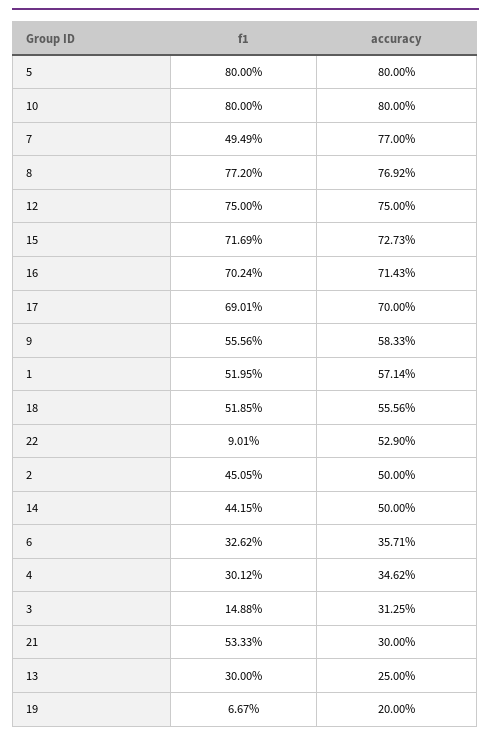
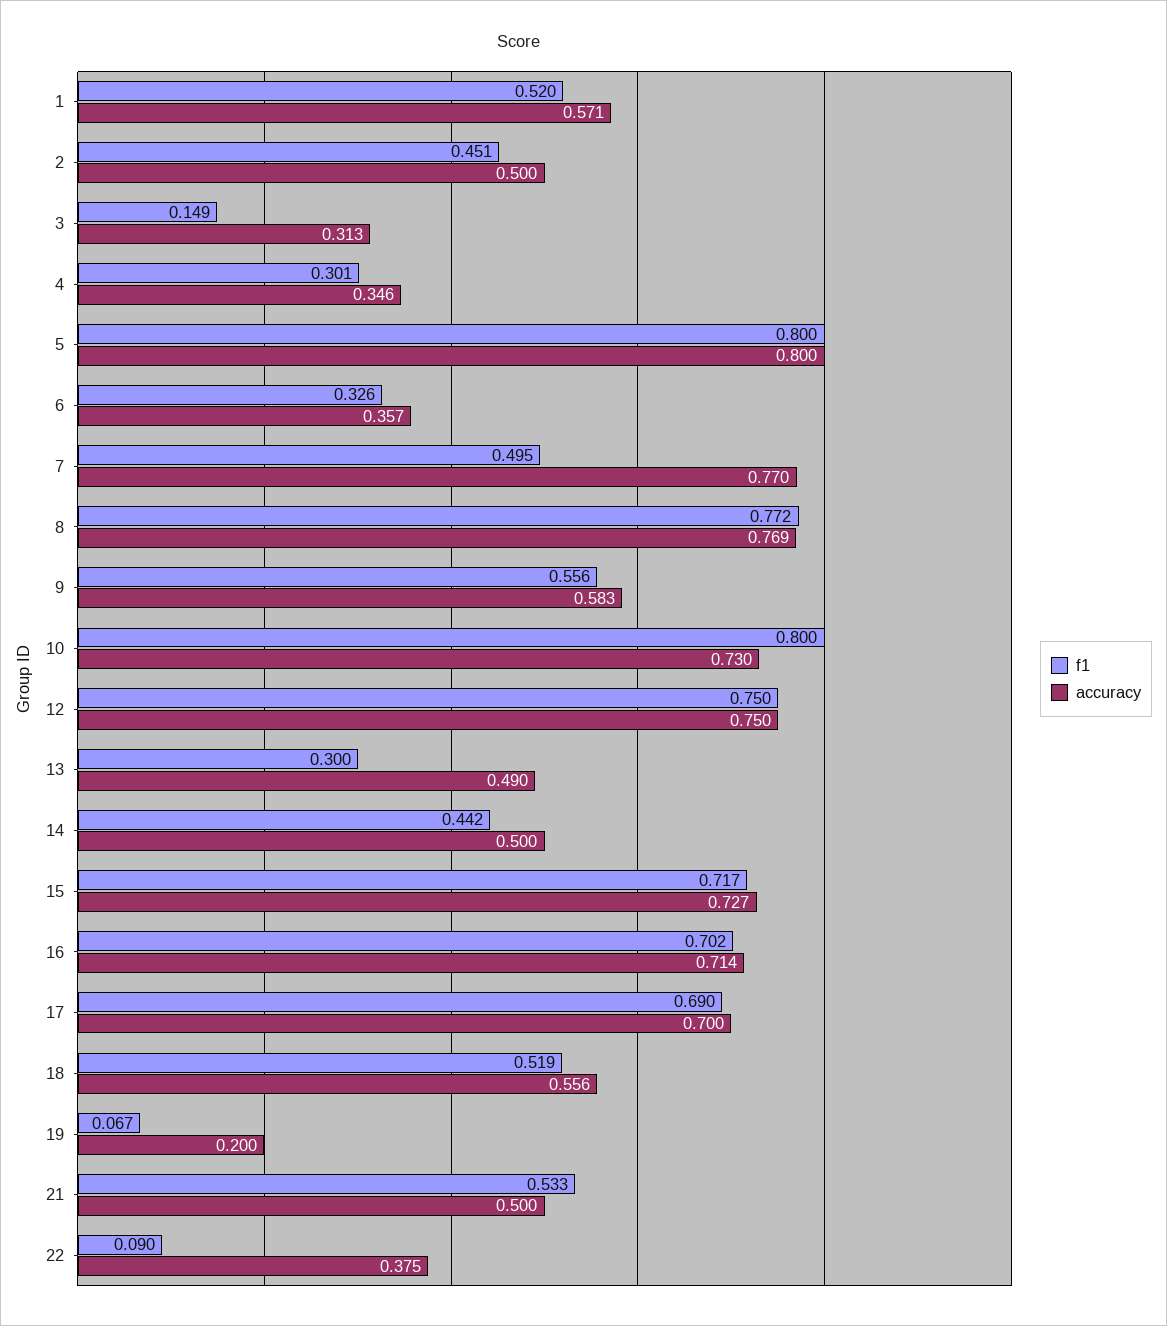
  {
    "f1": {
      "5": 0.8,
      "10": 0.8,
      "7": 0.4949,
      "8": 0.772,
      "12": 0.75,
      "15": 0.7169,
      "16": 0.7024,
      "17": 0.6901,
      "9": 0.5556,
      "1": 0.5195,
      "18": 0.5185,
      "22": 0.0901,
      "2": 0.4505,
      "14": 0.4415,
      "6": 0.3262,
      "4": 0.3012,
      "3": 0.1488,
      "21": 0.5333,
      "13": 0.3,
      "19": 0.0667
    },
    "accuracy": {
      "5": 0.8,
-     "10": 0.8,
+     "10": 0.73,
      "7": 0.77,
      "8": 0.7692,
      "12": 0.75,
      "15": 0.7273,
      "16": 0.7143,
      "17": 0.7,
      "9": 0.5833,
      "1": 0.5714,
      "18": 0.5556,
-     "22": 0.529,
+     "22": 0.375,
      "2": 0.5,
      "14": 0.5,
      "6": 0.3571,
      "4": 0.3462,
      "3": 0.3125,
-     "21": 0.3,
+     "21": 0.5,
-     "13": 0.25,
+     "13": 0.49,
      "19": 0.2
    }
  }

